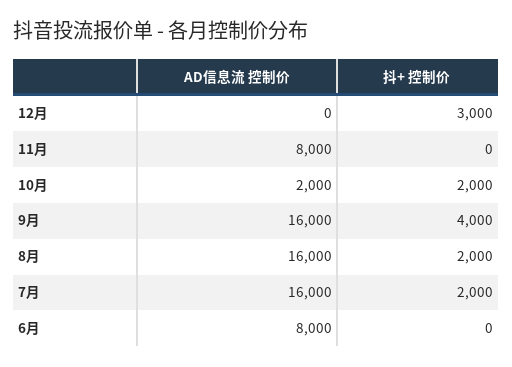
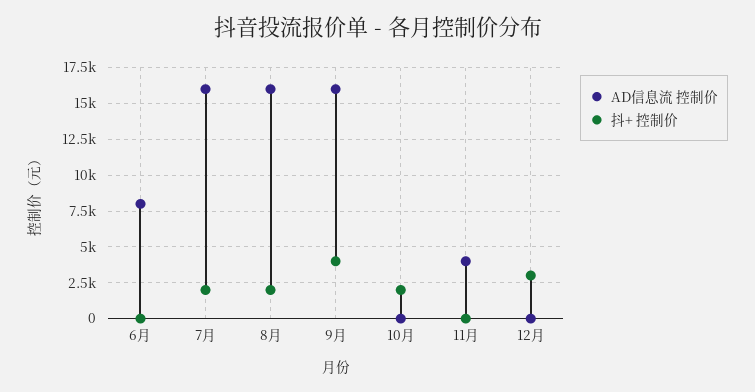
  {
    "AD信息流 控制价": {
      "12月": 0,
-     "11月": 8000,
+     "11月": 4000,
-     "10月": 2000,
+     "10月": 0,
      "9月": 16000,
      "8月": 16000,
      "7月": 16000,
      "6月": 8000
    },
    "抖+ 控制价": {
      "12月": 3000,
      "11月": 0,
      "10月": 2000,
      "9月": 4000,
      "8月": 2000,
      "7月": 2000,
      "6月": 0
    }
  }

